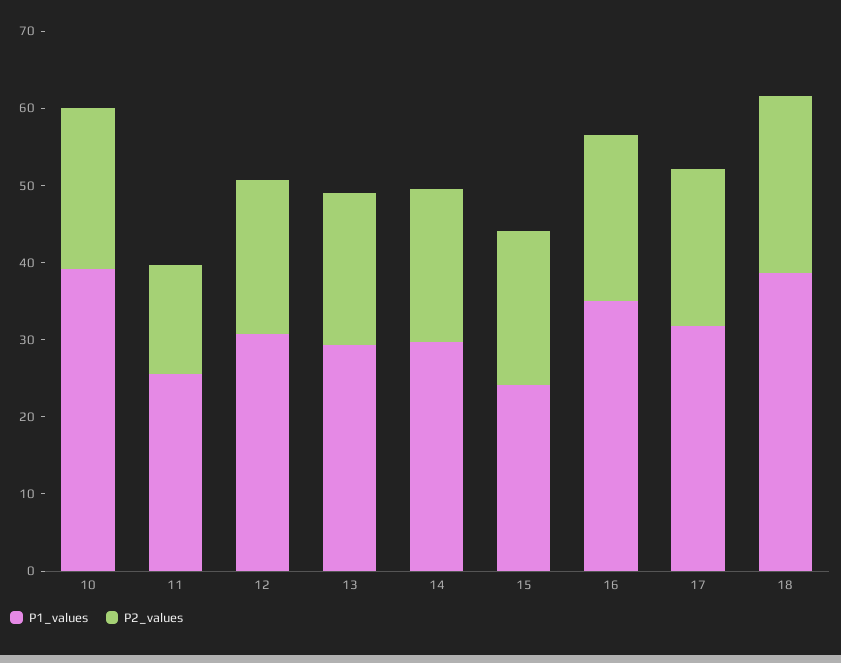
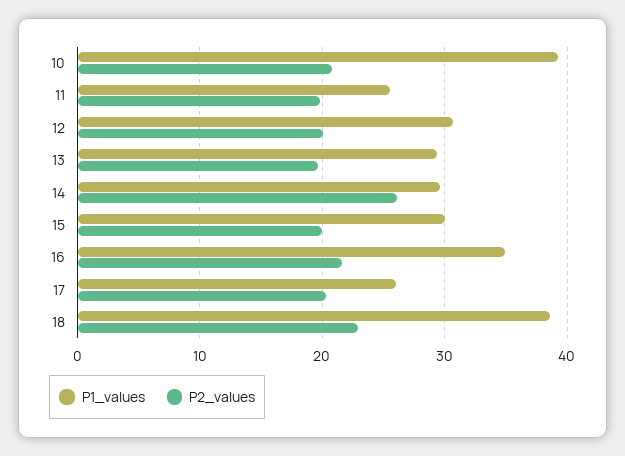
  {
    "P1_values": {
      "10": 39,
      "11": 26,
      "12": 31,
      "13": 29,
      "14": 30,
-     "15": 24,
+     "15": 30,
      "16": 35,
-     "17": 32,
+     "17": 26,
      "18": 39
    },
    "P2_values": {
      "10": 21,
-     "11": 14,
+     "11": 20,
      "12": 20,
      "13": 20,
-     "14": 20,
+     "14": 26,
      "15": 20,
      "16": 22,
      "17": 20,
      "18": 23
    }
  }

